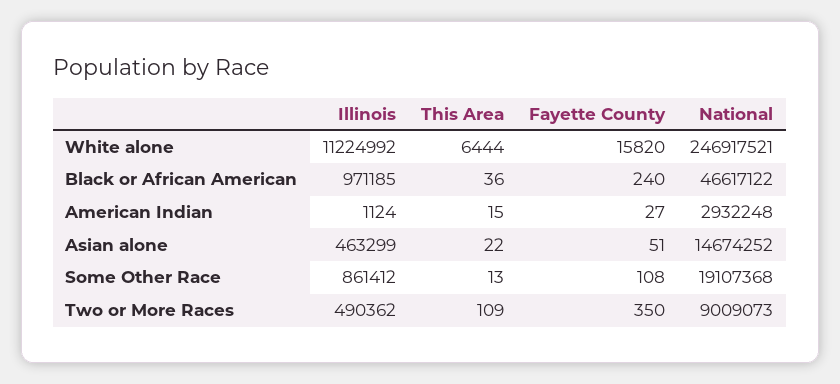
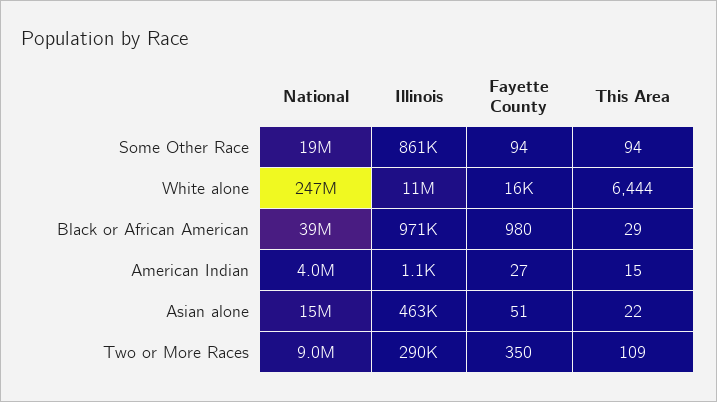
  {
    "Illinois": {
      "White alone": 11224992,
      "Black or African American": 971185,
      "American Indian": 1124,
      "Asian alone": 463299,
      "Some Other Race": 861412,
-     "Two or More Races": 490362
+     "Two or More Races": 290000
    },
    "This Area": {
      "White alone": 6444,
-     "Black or African American": 36,
+     "Black or African American": 29,
      "American Indian": 15,
      "Asian alone": 22,
-     "Some Other Race": 13,
+     "Some Other Race": 94,
      "Two or More Races": 109
    },
    "Fayette County": {
      "White alone": 15820,
-     "Black or African American": 240,
+     "Black or African American": 980,
      "American Indian": 27,
      "Asian alone": 51,
-     "Some Other Race": 108,
+     "Some Other Race": 94,
      "Two or More Races": 350
    },
    "National": {
      "White alone": 246917521,
-     "Black or African American": 46617122,
+     "Black or African American": 39000000,
-     "American Indian": 2932248,
+     "American Indian": 4000000,
      "Asian alone": 14674252,
      "Some Other Race": 19107368,
      "Two or More Races": 9009073
    }
  }

